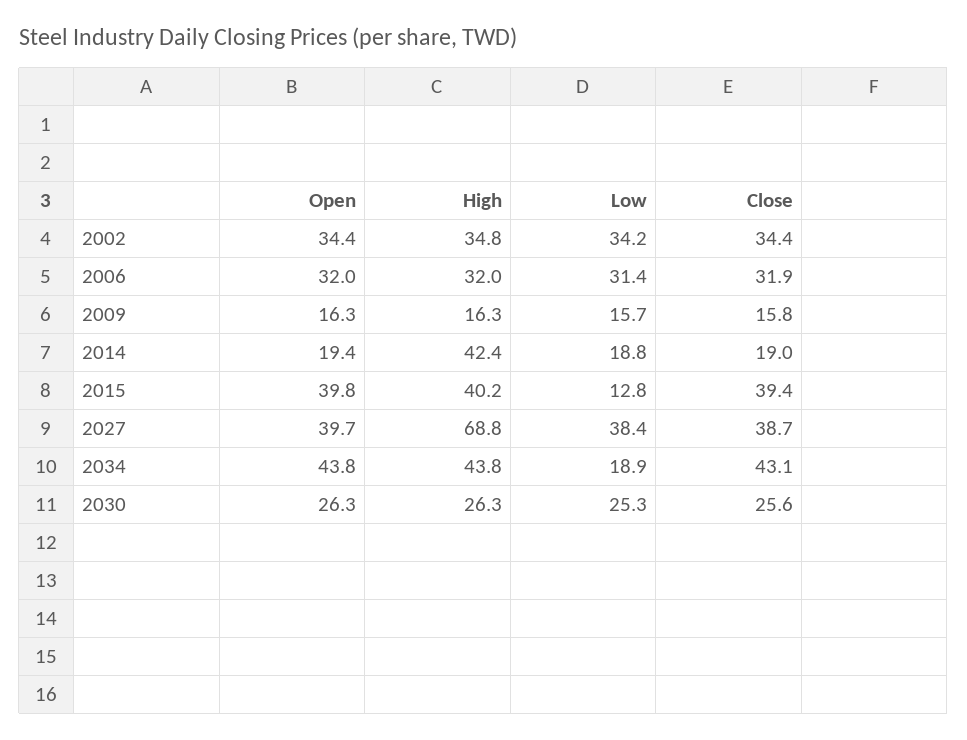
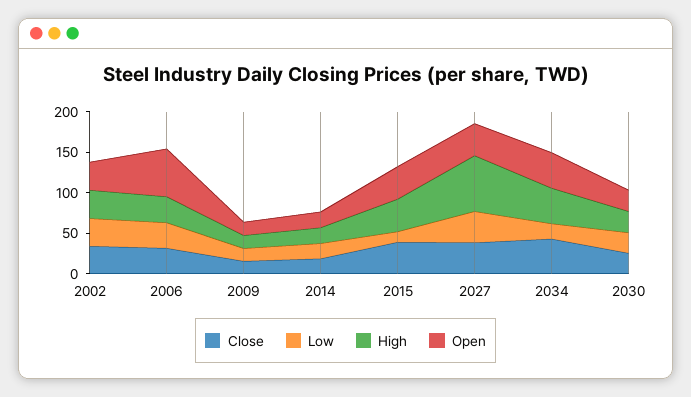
  {
    "Open": {
      "2002": 34.4,
-     "2006": 32,
+     "2006": 60,
      "2009": 16.3,
      "2014": 19.4,
      "2015": 39.8,
      "2027": 39.7,
      "2034": 43.8,
      "2030": 26.3
    },
    "High": {
      "2002": 34.8,
      "2006": 32,
      "2009": 16.3,
-     "2014": 42.4,
+     "2014": 20,
      "2015": 40.2,
      "2027": 68.8,
      "2034": 43.8,
      "2030": 26.3
    },
    "Low": {
      "2002": 34.2,
      "2006": 31.4,
      "2009": 15.7,
      "2014": 18.8,
      "2015": 12.8,
      "2027": 38.4,
      "2034": 18.9,
      "2030": 25.3
    },
    "Close": {
      "2002": 34.4,
      "2006": 31.9,
      "2009": 15.8,
      "2014": 19,
      "2015": 39.4,
      "2027": 38.7,
      "2034": 43.1,
      "2030": 25.6
    }
  }

